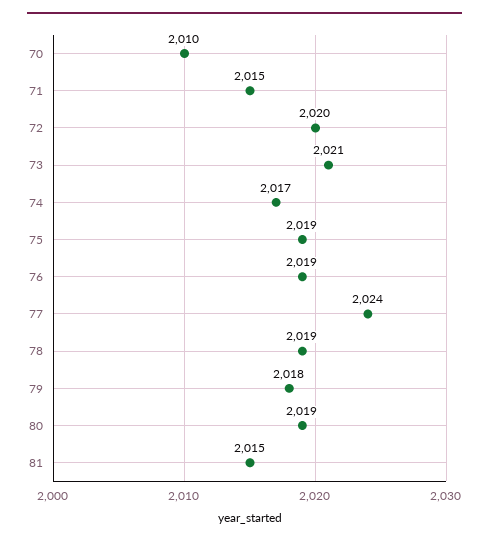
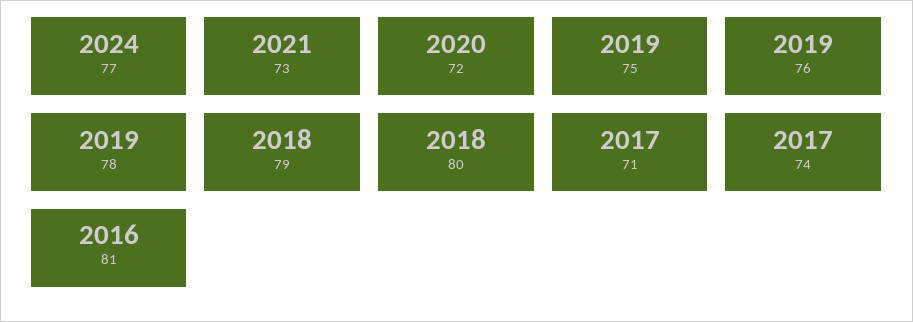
  {
-   "70": 2010,
-   "71": 2015,
+   "71": 2017,
    "72": 2020,
    "73": 2021,
    "74": 2017,
    "75": 2019,
    "76": 2019,
    "77": 2024,
    "78": 2019,
    "79": 2018,
-   "80": 2019,
+   "80": 2018,
-   "81": 2015
+   "81": 2016
  }

